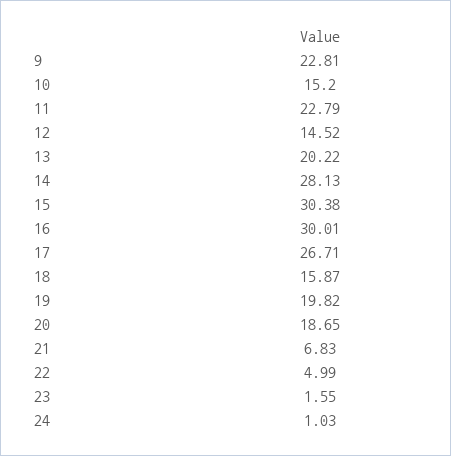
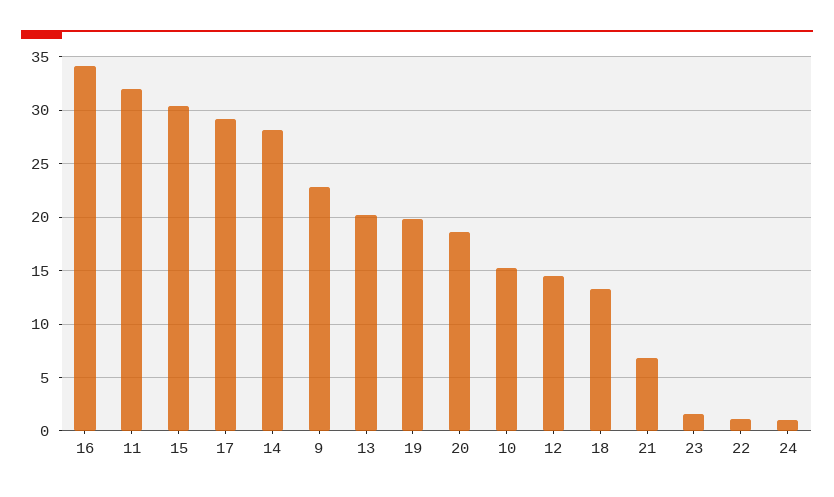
  {
    "9": 22.81,
    "10": 15.2,
-   "11": 22.79,
+   "11": 32,
    "12": 14.52,
    "13": 20.22,
    "14": 28.13,
    "15": 30.38,
-   "16": 30.01,
+   "16": 34,
-   "17": 26.71,
+   "17": 29,
-   "18": 15.87,
+   "18": 13,
    "19": 19.82,
    "20": 18.65,
    "21": 6.83,
-   "22": 4.99,
+   "22": 1,
    "23": 1.55,
    "24": 1.03
  }

